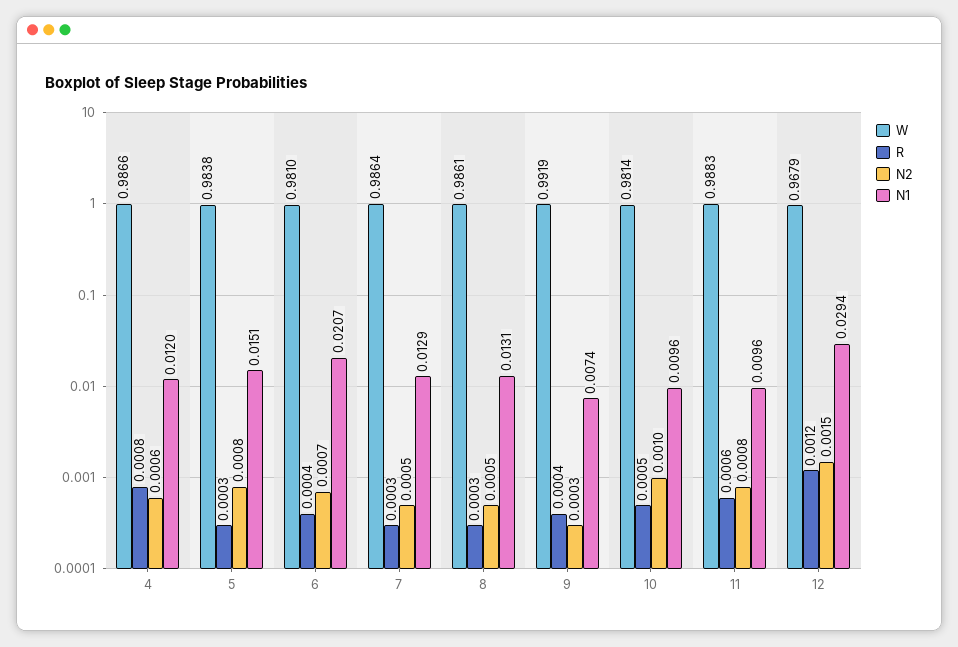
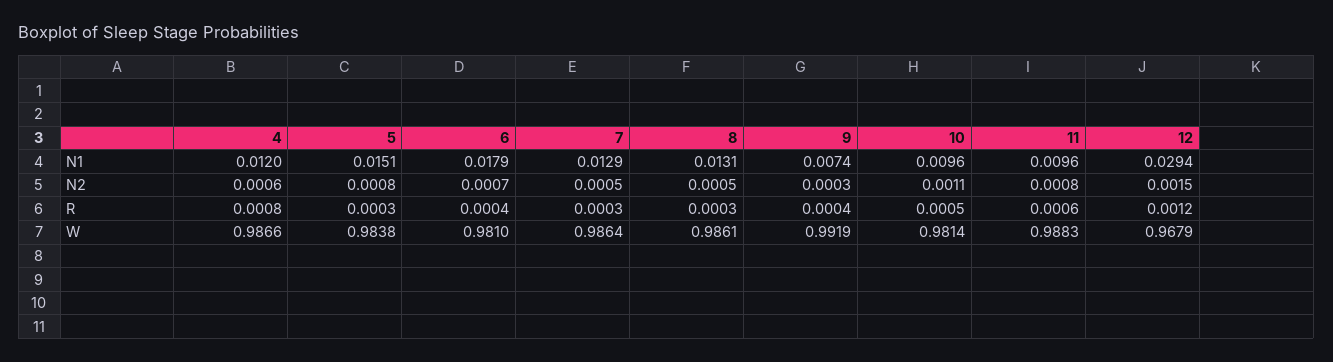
  {
    "W": {
      "4": 0.9866,
      "5": 0.9838,
      "6": 0.981,
      "7": 0.9864,
      "8": 0.9861,
      "9": 0.9919,
      "10": 0.9814,
      "11": 0.9883,
      "12": 0.9679
    },
    "R": {
      "4": 0.0008,
      "5": 0.0003,
      "6": 0.0004,
      "7": 0.0003,
      "8": 0.0003,
      "9": 0.0004,
      "10": 0.0005,
      "11": 0.0006,
      "12": 0.0012
    },
    "N2": {
      "4": 0.0006,
      "5": 0.0008,
      "6": 0.0007,
      "7": 0.0005,
      "8": 0.0005,
      "9": 0.0003,
-     "10": 0.001,
+     "10": 0.0011,
      "11": 0.0008,
      "12": 0.0015
    },
    "N1": {
      "4": 0.012,
      "5": 0.0151,
-     "6": 0.0207,
+     "6": 0.0179,
      "7": 0.0129,
      "8": 0.0131,
      "9": 0.0074,
      "10": 0.0096,
      "11": 0.0096,
      "12": 0.0294
    }
  }

